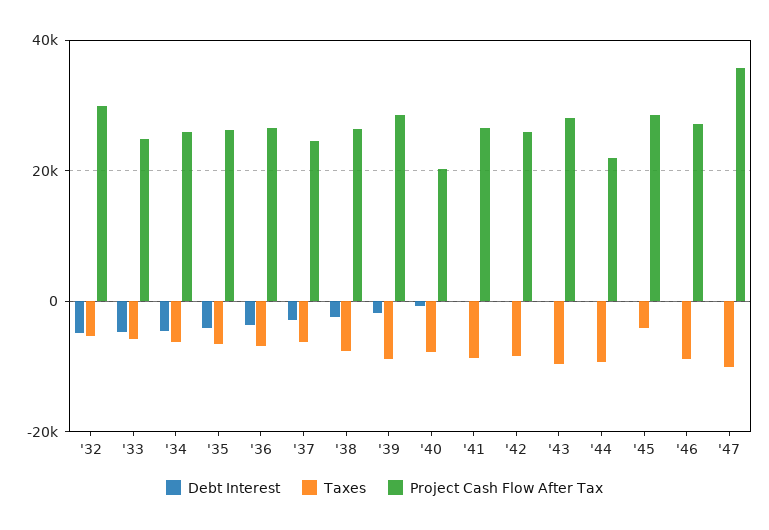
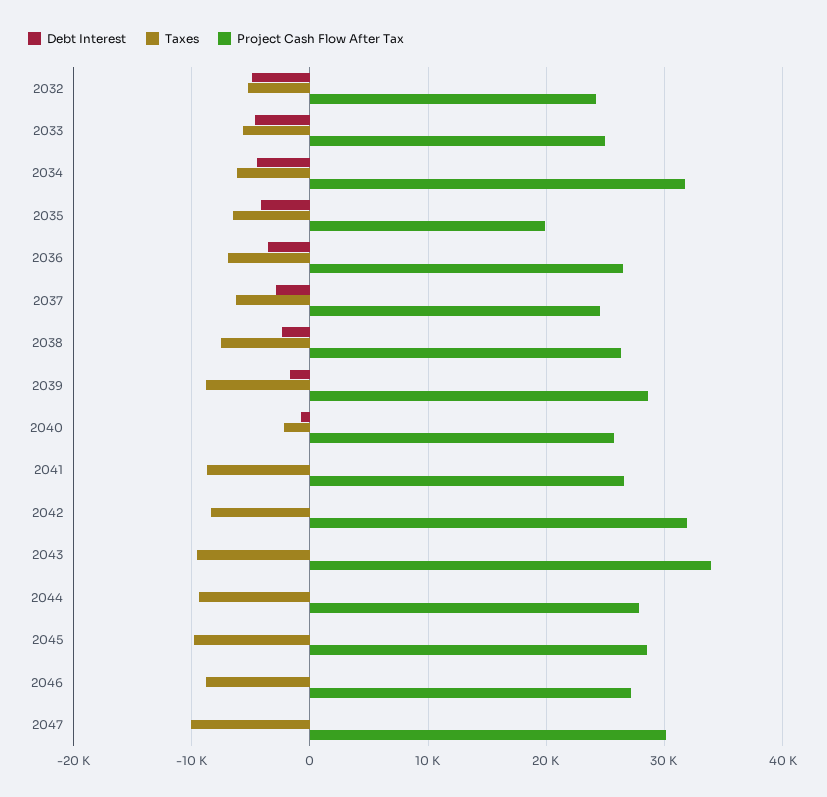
  {
    "Debt Interest": {
      "'32": -5000,
      "'33": -5000,
      "'34": -4000,
      "'35": -4000,
      "'36": -4000,
      "'37": -3000,
      "'38": -2000,
      "'39": -2000,
      "'40": -1000,
      "'41": 0,
      "'42": 0,
      "'43": 0,
      "'44": 0,
      "'45": 0,
      "'46": 0,
      "'47": 0
    },
    "Taxes": {
      "'32": -5000,
      "'33": -6000,
      "'34": -6000,
      "'35": -6000,
      "'36": -7000,
      "'37": -6000,
      "'38": -8000,
      "'39": -9000,
-     "'40": -8000,
+     "'40": -2000,
      "'41": -9000,
      "'42": -8000,
      "'43": -10000,
      "'44": -9000,
-     "'45": -4000,
+     "'45": -10000,
      "'46": -9000,
      "'47": -10000
    },
    "Project Cash Flow After Tax": {
-     "'32": 30000,
+     "'32": 24000,
      "'33": 25000,
-     "'34": 26000,
+     "'34": 32000,
-     "'35": 26000,
+     "'35": 20000,
      "'36": 27000,
      "'37": 25000,
      "'38": 26000,
      "'39": 29000,
-     "'40": 20000,
+     "'40": 26000,
      "'41": 27000,
-     "'42": 26000,
+     "'42": 32000,
-     "'43": 28000,
+     "'43": 34000,
-     "'44": 22000,
+     "'44": 28000,
      "'45": 29000,
      "'46": 27000,
-     "'47": 36000
+     "'47": 30000
    }
  }

